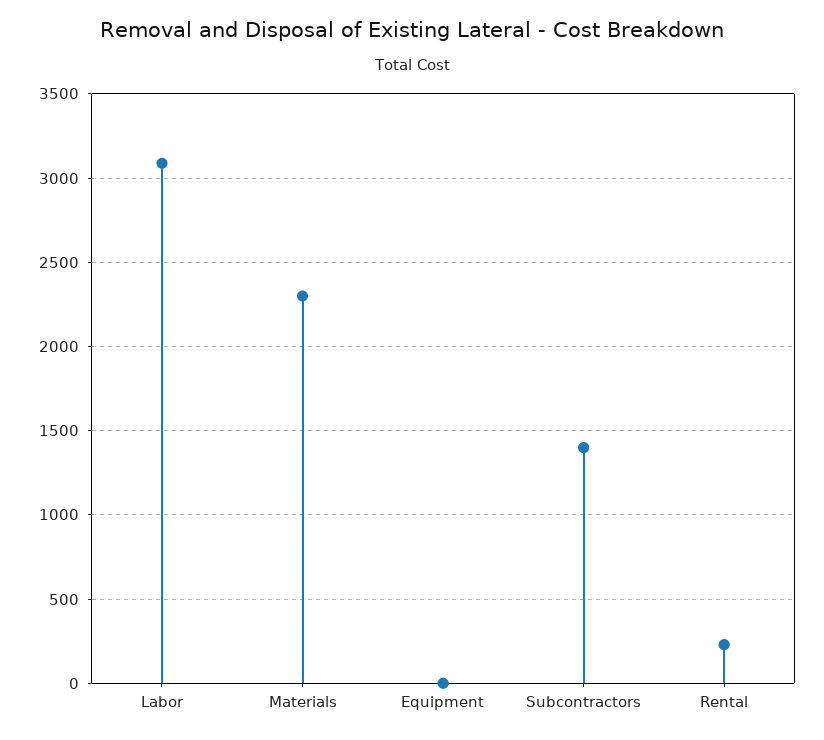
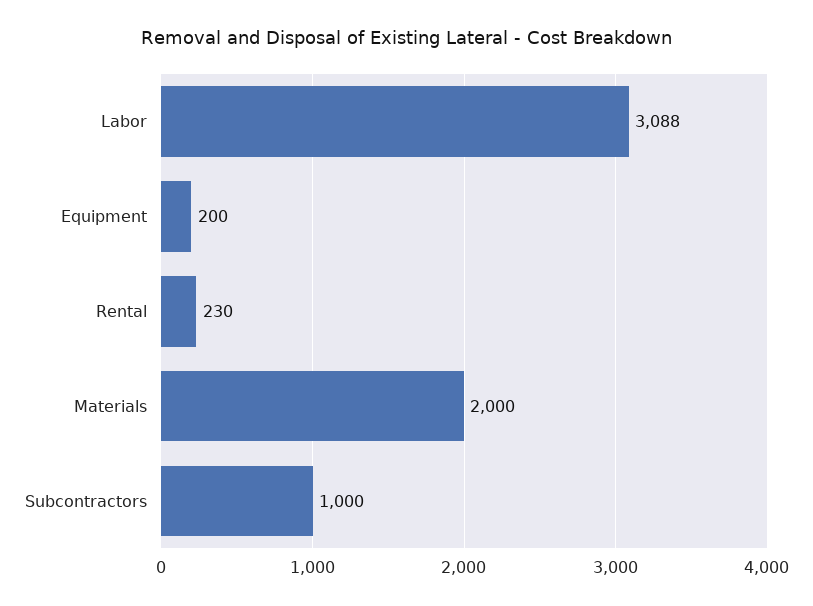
  {
    "Labor": 3088,
-   "Materials": 2300,
+   "Materials": 2000,
-   "Equipment": 0,
+   "Equipment": 200,
-   "Subcontractors": 1400,
+   "Subcontractors": 1000,
    "Rental": 230
  }

